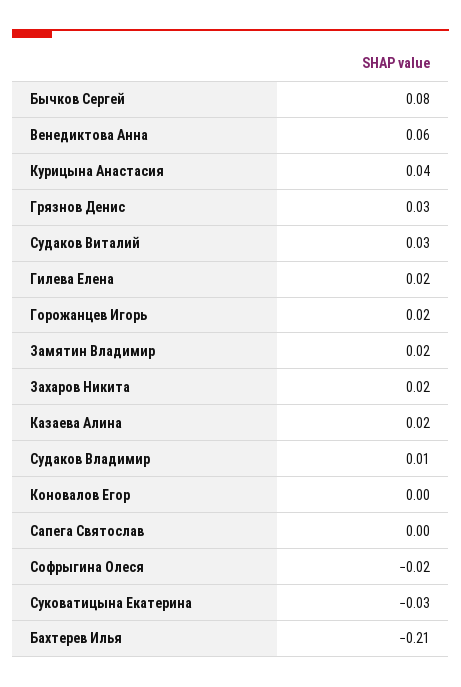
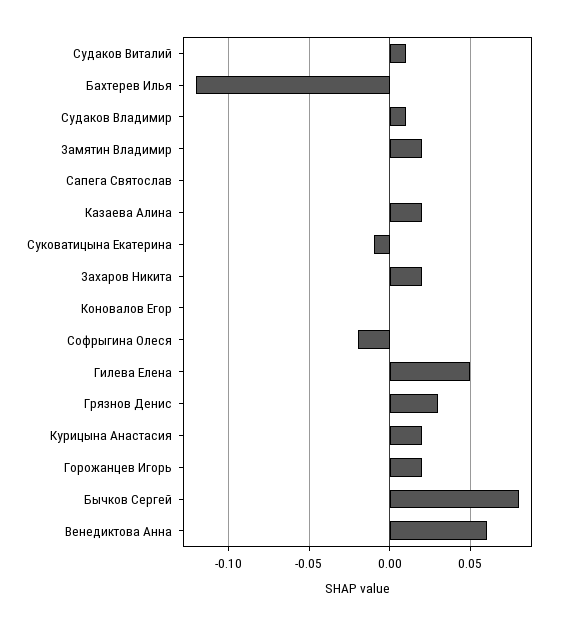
  {
    "Бычков Сергей": 0.08,
    "Венедиктова Анна": 0.06,
-   "Курицына Анастасия": 0.04,
+   "Курицына Анастасия": 0.02,
    "Грязнов Денис": 0.03,
-   "Судаков Виталий": 0.03,
+   "Судаков Виталий": 0.01,
-   "Гилева Елена": 0.02,
+   "Гилева Елена": 0.05,
    "Горожанцев Игорь": 0.02,
    "Замятин Владимир": 0.02,
    "Захаров Никита": 0.02,
    "Казаева Алина": 0.02,
    "Судаков Владимир": 0.01,
    "Коновалов Егор": 0,
    "Сапега Святослав": 0,
    "Софрыгина Олеся": -0.02,
-   "Суковатицына Екатерина": -0.03,
+   "Суковатицына Екатерина": -0.01,
-   "Бахтерев Илья": -0.21
+   "Бахтерев Илья": -0.12
  }

